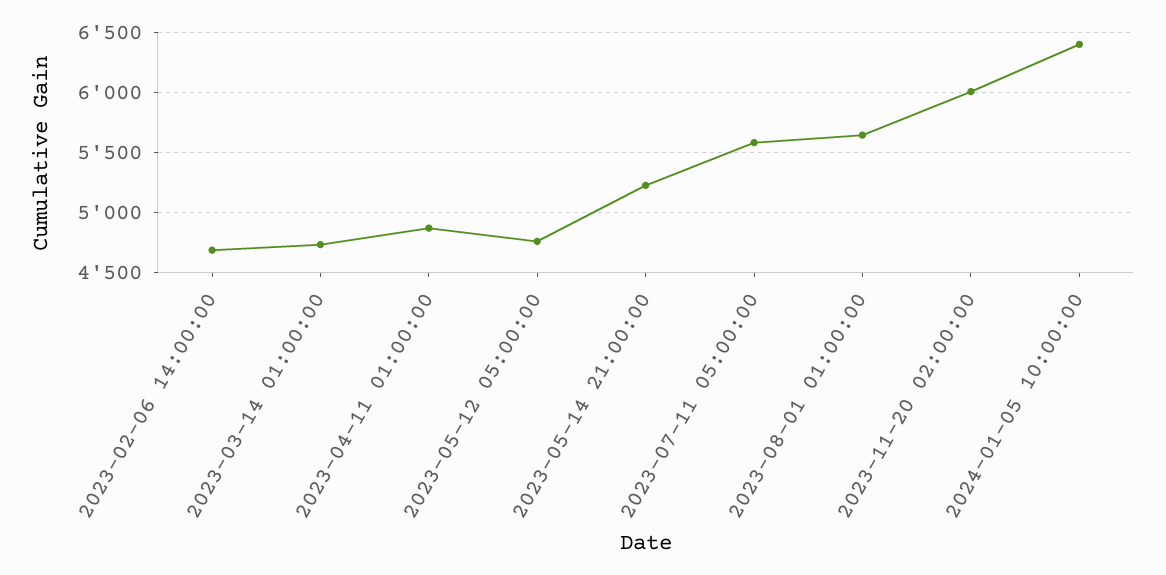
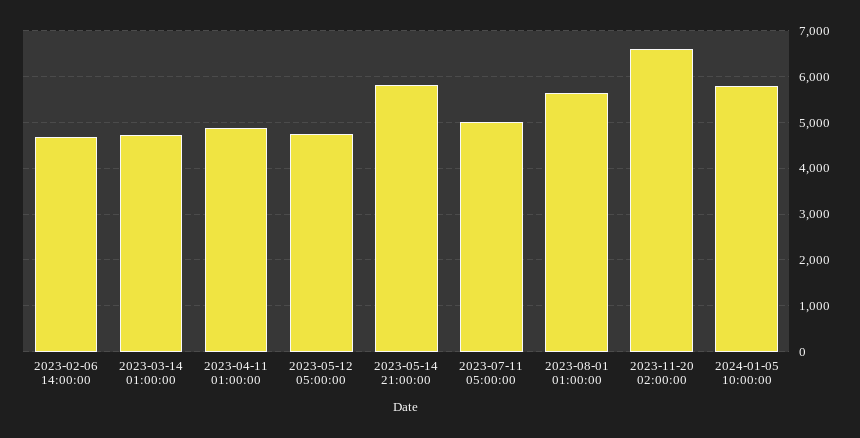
  {
    "2023-02-06 14:00:00": 4700,
    "2023-03-14 01:00:00": 4700,
    "2023-04-11 01:00:00": 4900,
    "2023-05-12 05:00:00": 4800,
-   "2023-05-14 21:00:00": 5200,
+   "2023-05-14 21:00:00": 5800,
-   "2023-07-11 05:00:00": 5600,
+   "2023-07-11 05:00:00": 5000,
    "2023-08-01 01:00:00": 5600,
-   "2023-11-20 02:00:00": 6000,
+   "2023-11-20 02:00:00": 6600,
-   "2024-01-05 10:00:00": 6400
+   "2024-01-05 10:00:00": 5800
  }

